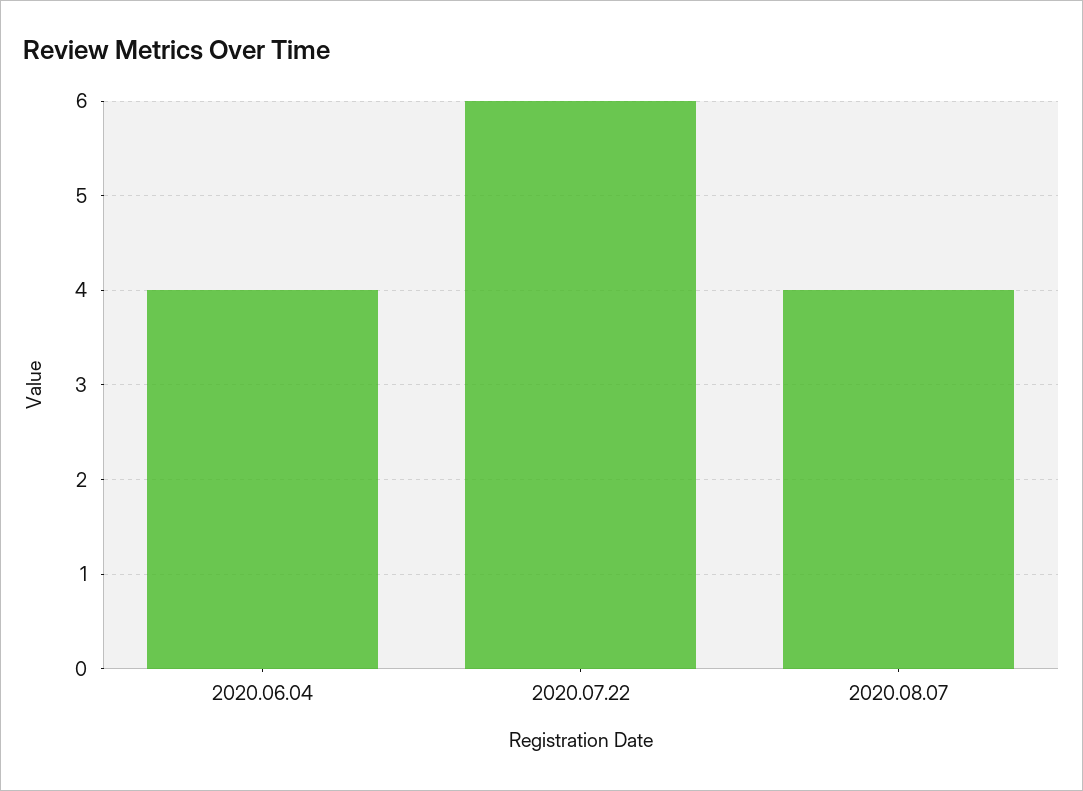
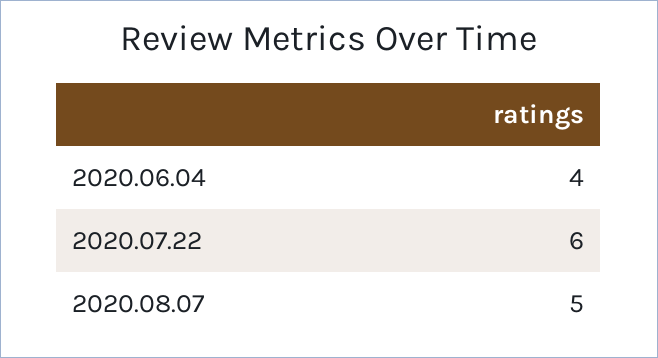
  {
    "2020.06.04": 4,
    "2020.07.22": 6,
-   "2020.08.07": 4
+   "2020.08.07": 5
  }

